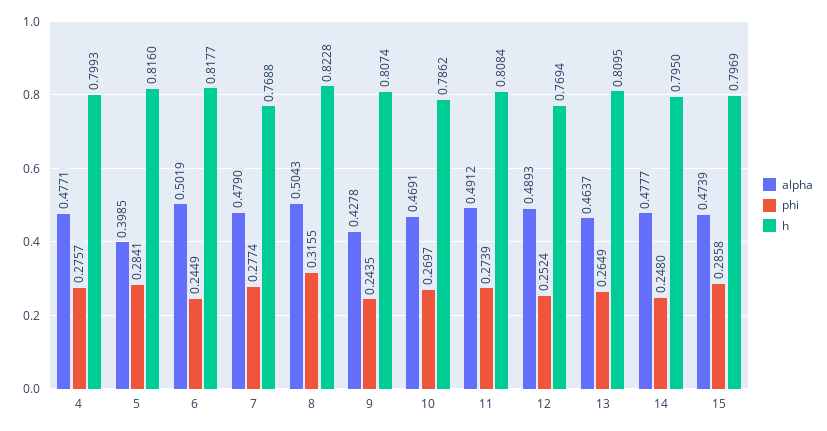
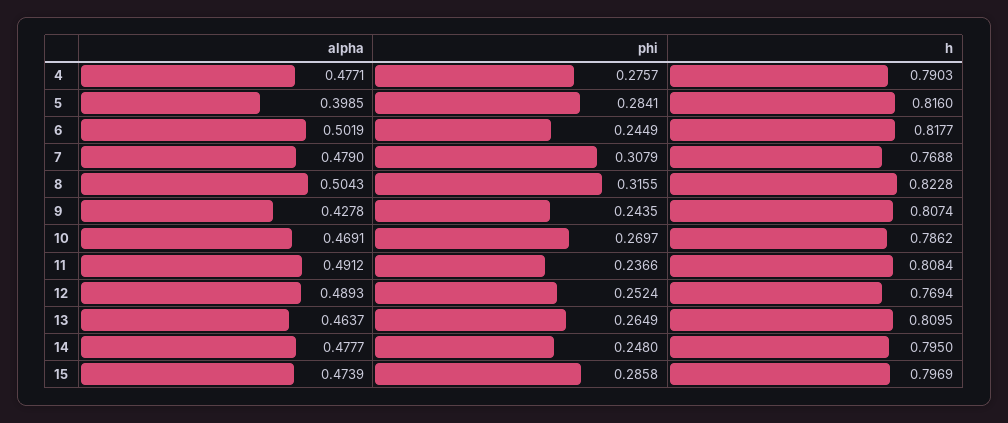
  {
    "alpha": {
      "4": 0.4771,
      "5": 0.3985,
      "6": 0.5019,
      "7": 0.479,
      "8": 0.5043,
      "9": 0.4278,
      "10": 0.4691,
      "11": 0.4912,
      "12": 0.4893,
      "13": 0.4637,
      "14": 0.4777,
      "15": 0.4739
    },
    "phi": {
      "4": 0.2757,
      "5": 0.2841,
      "6": 0.2449,
-     "7": 0.2774,
+     "7": 0.3079,
      "8": 0.3155,
      "9": 0.2435,
      "10": 0.2697,
-     "11": 0.2739,
+     "11": 0.2366,
      "12": 0.2524,
      "13": 0.2649,
      "14": 0.248,
      "15": 0.2858
    },
    "h": {
-     "4": 0.7993,
+     "4": 0.7903,
      "5": 0.816,
      "6": 0.8177,
      "7": 0.7688,
      "8": 0.8228,
      "9": 0.8074,
      "10": 0.7862,
      "11": 0.8084,
      "12": 0.7694,
      "13": 0.8095,
      "14": 0.795,
      "15": 0.7969
    }
  }

